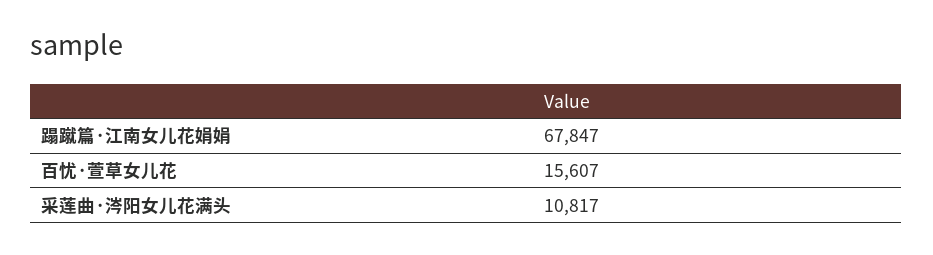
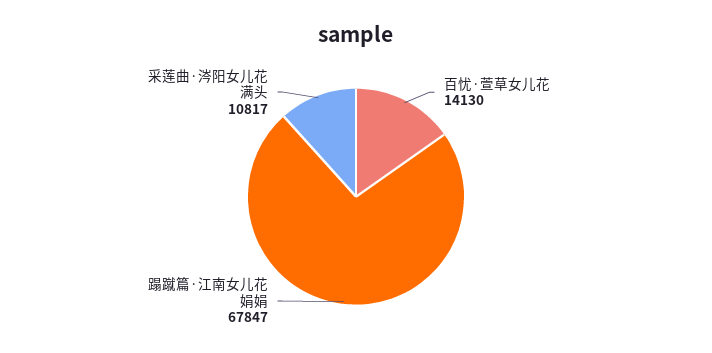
  {
    "蹋蹴篇·江南女儿花娟娟": 67847,
-   "百忧·萱草女儿花": 15607,
+   "百忧·萱草女儿花": 14130,
    "采莲曲·涔阳女儿花满头": 10817
  }

